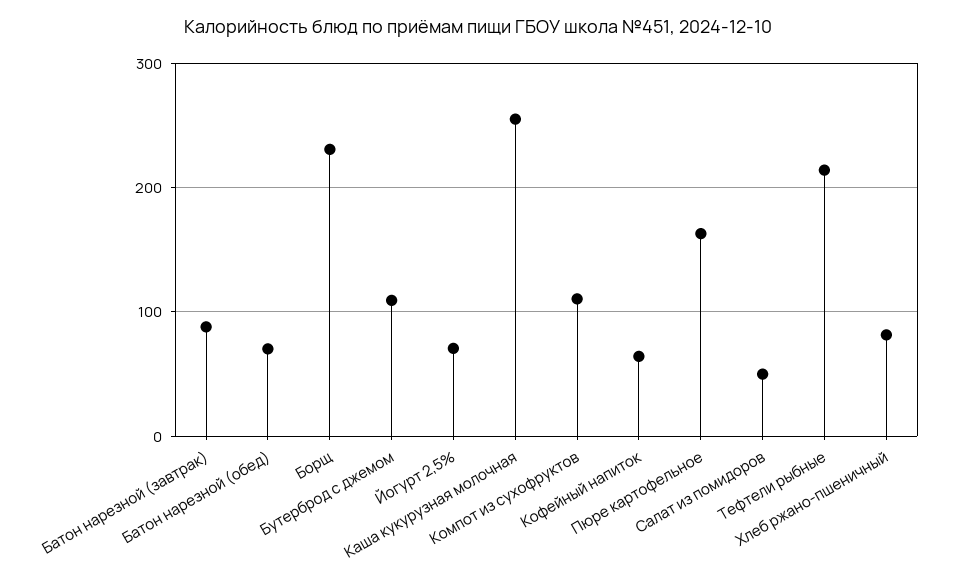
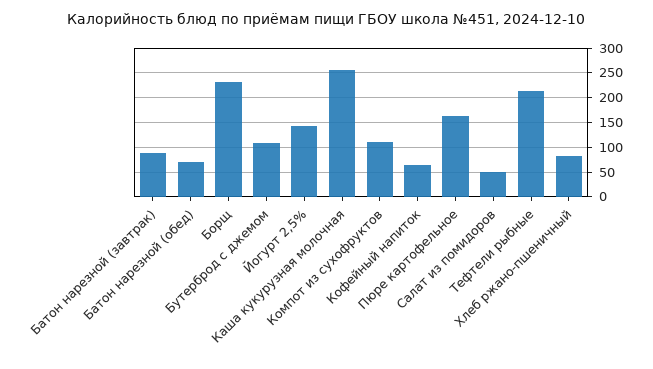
  {
    "Батон нарезной (завтрак)": 90,
    "Батон нарезной (обед)": 70,
    "Борщ": 230,
    "Бутерброд с джемом": 110,
-   "Йогурт 2,5%": 70,
+   "Йогурт 2,5%": 150,
    "Каша кукурузная молочная": 260,
    "Компот из сухофруктов": 110,
    "Кофейный напиток": 60,
    "Пюре картофельное": 160,
    "Салат из помидоров": 50,
    "Тефтели рыбные": 210,
    "Хлеб ржано-пшеничный": 80
  }

